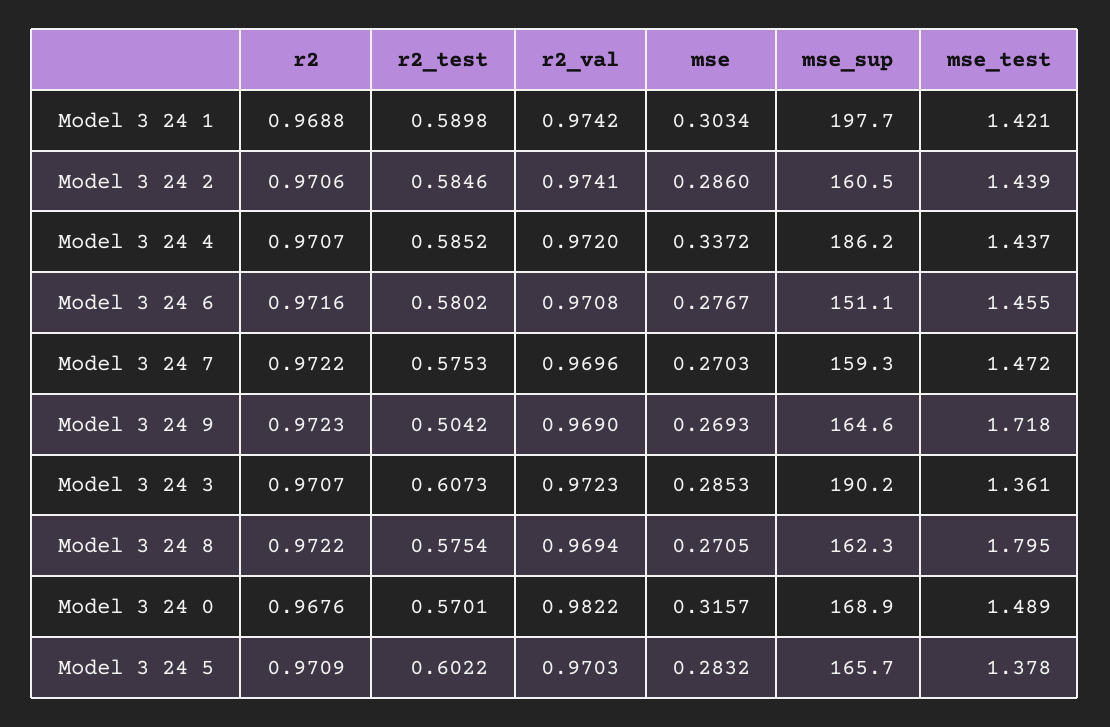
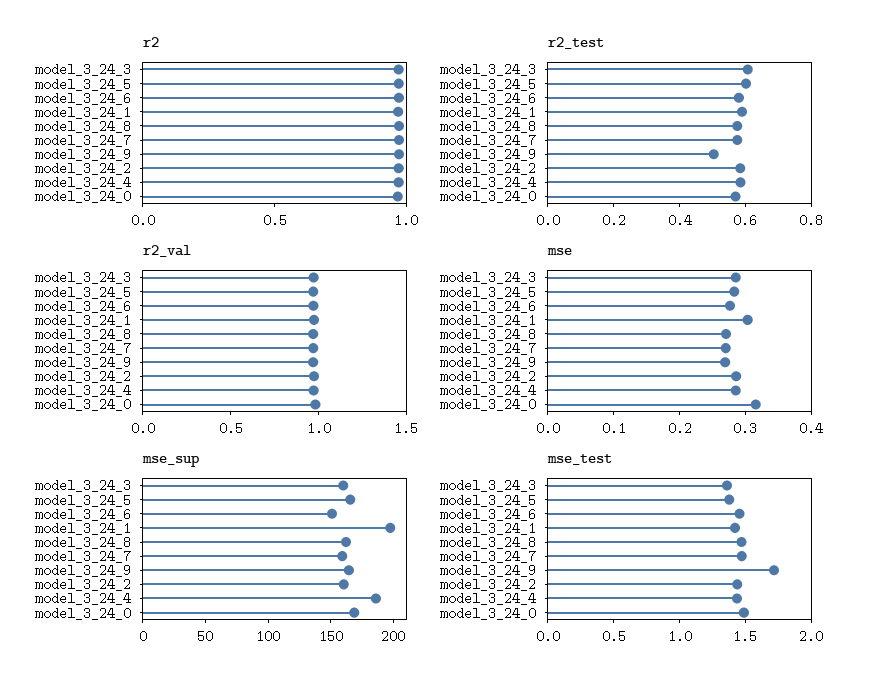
  {
    "r2": {
      "Model 3 24 1": 0.9688,
      "Model 3 24 2": 0.9706,
      "Model 3 24 4": 0.9707,
      "Model 3 24 6": 0.9716,
      "Model 3 24 7": 0.9722,
      "Model 3 24 9": 0.9723,
      "Model 3 24 3": 0.9707,
      "Model 3 24 8": 0.9722,
      "Model 3 24 0": 0.9676,
      "Model 3 24 5": 0.9709
    },
    "r2_test": {
      "Model 3 24 1": 0.5898,
      "Model 3 24 2": 0.5846,
      "Model 3 24 4": 0.5852,
      "Model 3 24 6": 0.5802,
      "Model 3 24 7": 0.5753,
      "Model 3 24 9": 0.5042,
      "Model 3 24 3": 0.6073,
      "Model 3 24 8": 0.5754,
      "Model 3 24 0": 0.5701,
      "Model 3 24 5": 0.6022
    },
    "r2_val": {
      "Model 3 24 1": 0.9742,
      "Model 3 24 2": 0.9741,
      "Model 3 24 4": 0.972,
      "Model 3 24 6": 0.9708,
      "Model 3 24 7": 0.9696,
      "Model 3 24 9": 0.969,
      "Model 3 24 3": 0.9723,
      "Model 3 24 8": 0.9694,
      "Model 3 24 0": 0.9822,
      "Model 3 24 5": 0.9703
    },
    "mse": {
      "Model 3 24 1": 0.3034,
      "Model 3 24 2": 0.286,
-     "Model 3 24 4": 0.3372,
+     "Model 3 24 4": 0.28,
      "Model 3 24 6": 0.2767,
      "Model 3 24 7": 0.2703,
      "Model 3 24 9": 0.2693,
      "Model 3 24 3": 0.2853,
      "Model 3 24 8": 0.2705,
      "Model 3 24 0": 0.3157,
      "Model 3 24 5": 0.2832
    },
    "mse_sup": {
      "Model 3 24 1": 197.7,
      "Model 3 24 2": 160.5,
      "Model 3 24 4": 186.2,
      "Model 3 24 6": 151.1,
      "Model 3 24 7": 159.3,
      "Model 3 24 9": 164.6,
-     "Model 3 24 3": 190.2,
+     "Model 3 24 3": 160,
      "Model 3 24 8": 162.3,
      "Model 3 24 0": 168.9,
      "Model 3 24 5": 165.7
    },
    "mse_test": {
      "Model 3 24 1": 1.421,
      "Model 3 24 2": 1.439,
      "Model 3 24 4": 1.437,
      "Model 3 24 6": 1.455,
      "Model 3 24 7": 1.472,
      "Model 3 24 9": 1.718,
      "Model 3 24 3": 1.361,
-     "Model 3 24 8": 1.795,
+     "Model 3 24 8": 1.5,
      "Model 3 24 0": 1.489,
      "Model 3 24 5": 1.378
    }
  }

